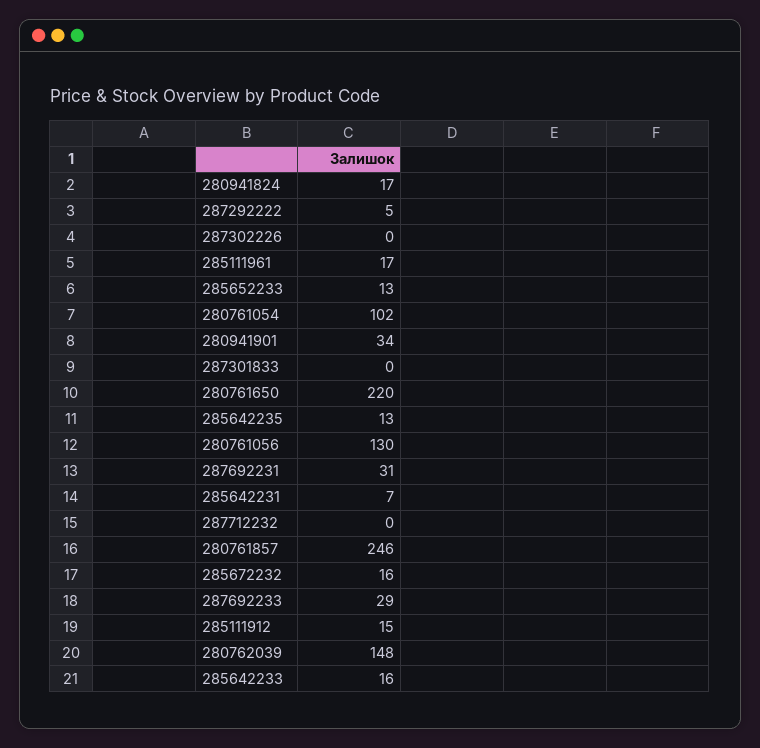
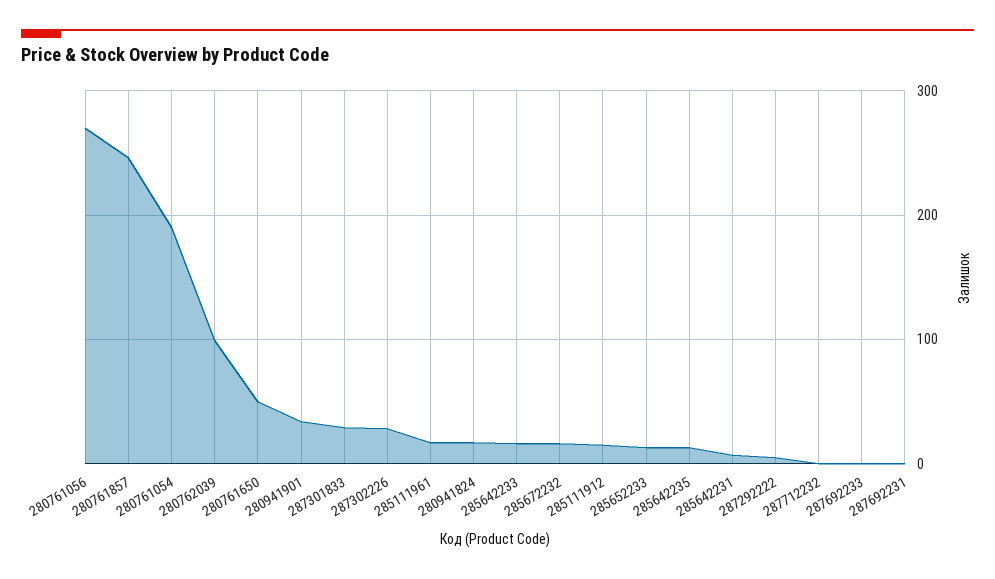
  {
    "280941824": 17,
    "287292222": 5,
-   "287302226": 0,
+   "287302226": 30,
    "285111961": 17,
    "285652233": 13,
-   "280761054": 102,
+   "280761054": 190,
    "280941901": 34,
-   "287301833": 0,
+   "287301833": 30,
-   "280761650": 220,
+   "280761650": 50,
    "285642235": 13,
-   "280761056": 130,
+   "280761056": 270,
-   "287692231": 31,
+   "287692231": 0,
    "285642231": 7,
    "287712232": 0,
    "280761857": 246,
    "285672232": 16,
-   "287692233": 29,
+   "287692233": 0,
    "285111912": 15,
-   "280762039": 148,
+   "280762039": 100,
    "285642233": 16
  }

